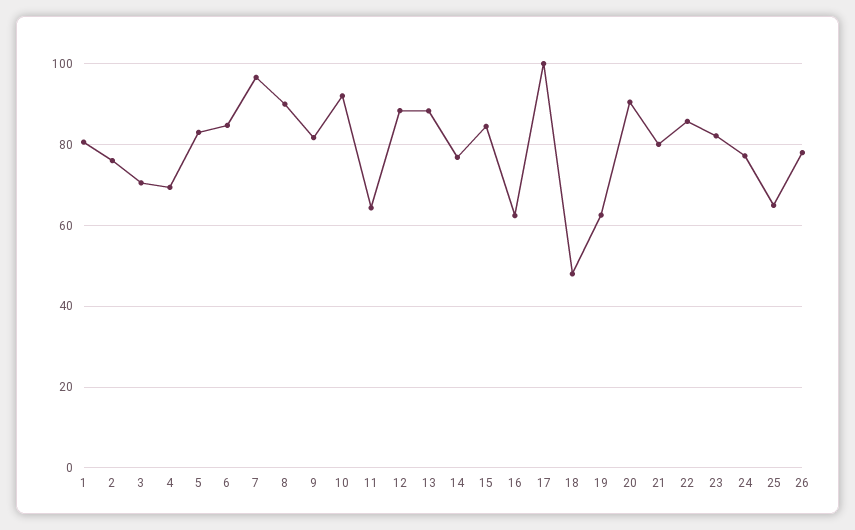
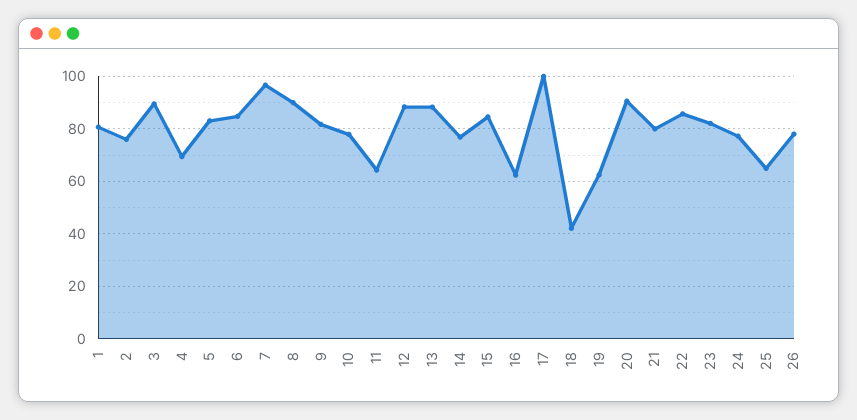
  {
    "1": 80,
    "2": 76,
-   "3": 70,
+   "3": 90,
    "4": 70,
    "5": 84,
    "6": 84,
    "7": 96,
    "8": 90,
    "9": 82,
-   "10": 92,
+   "10": 77.5,
    "11": 64,
    "12": 88,
    "13": 88,
    "14": 76,
    "15": 84,
    "16": 62,
    "17": 100,
-   "18": 48,
+   "18": 42.5,
    "19": 62,
    "20": 90,
    "21": 80,
    "22": 86,
    "23": 82,
    "24": 78,
    "25": 64,
    "26": 78
  }

